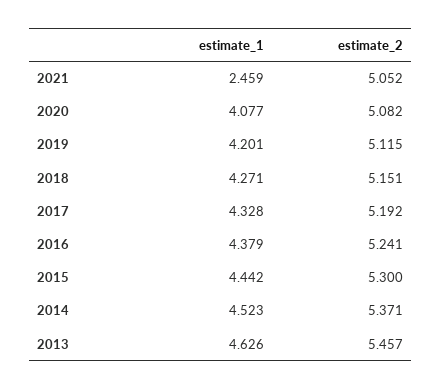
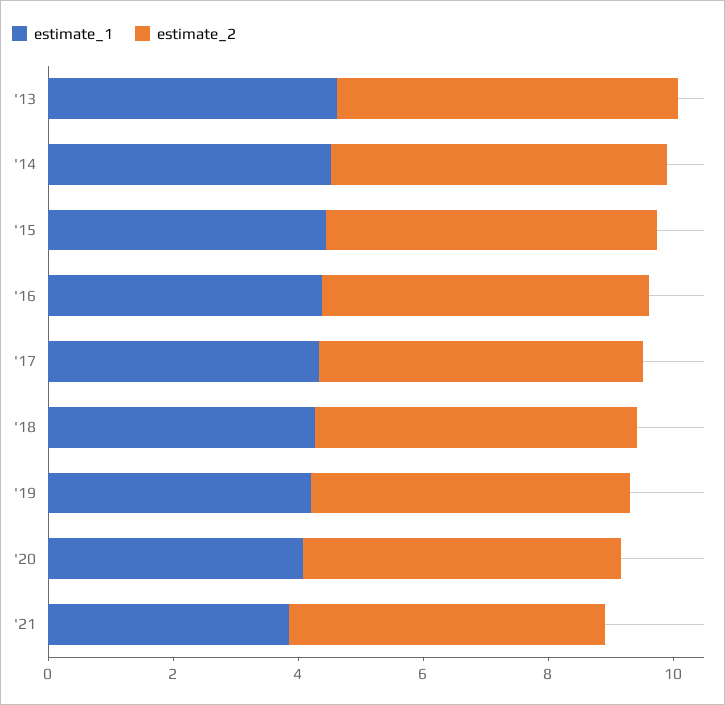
  {
    "estimate_1": {
-     "2021": 2.459,
+     "2021": 4,
      "2020": 4.077,
      "2019": 4.201,
      "2018": 4.271,
      "2017": 4.328,
      "2016": 4.379,
      "2015": 4.442,
      "2014": 4.523,
      "2013": 4.626
    },
    "estimate_2": {
      "2021": 5.052,
      "2020": 5.082,
      "2019": 5.115,
      "2018": 5.151,
      "2017": 5.192,
      "2016": 5.241,
      "2015": 5.3,
      "2014": 5.371,
      "2013": 5.457
    }
  }

